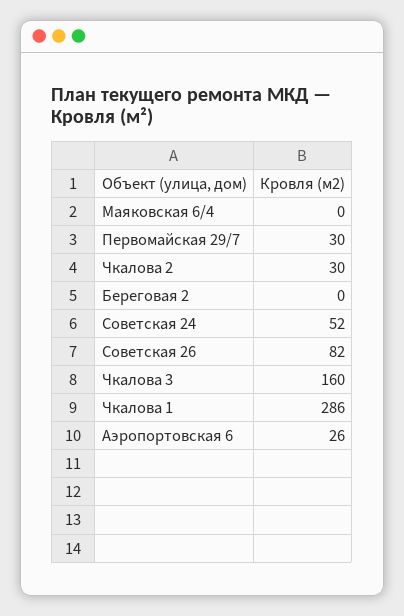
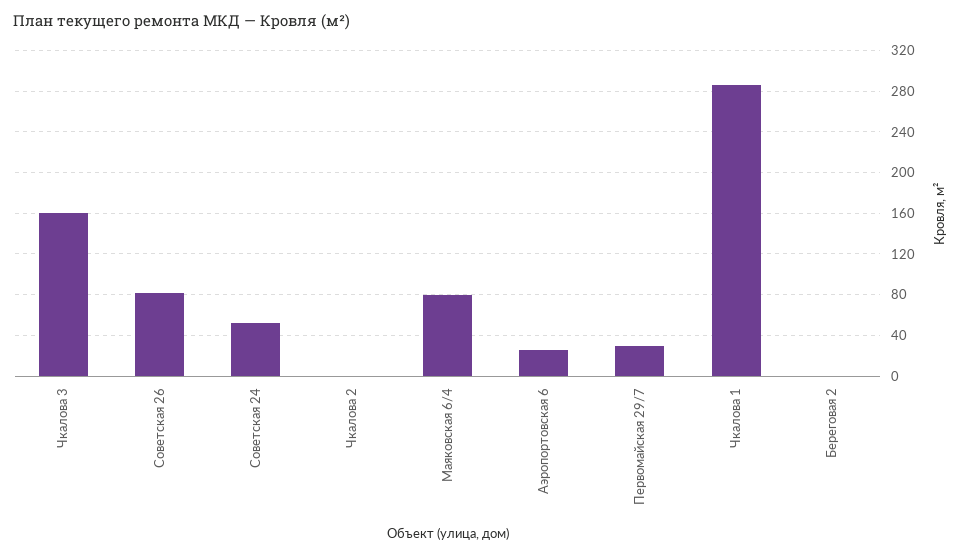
  {
-   "Маяковская 6/4": 0,
+   "Маяковская 6/4": 80,
    "Первомайская 29/7": 30,
-   "Чкалова 2": 30,
+   "Чкалова 2": 0,
    "Береговая 2": 0,
    "Советская 24": 52,
    "Советская 26": 82,
    "Чкалова 3": 160,
    "Чкалова 1": 286,
    "Аэропортовская 6": 26
  }

